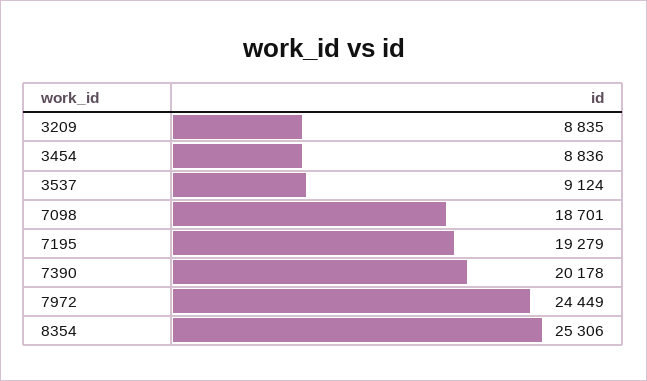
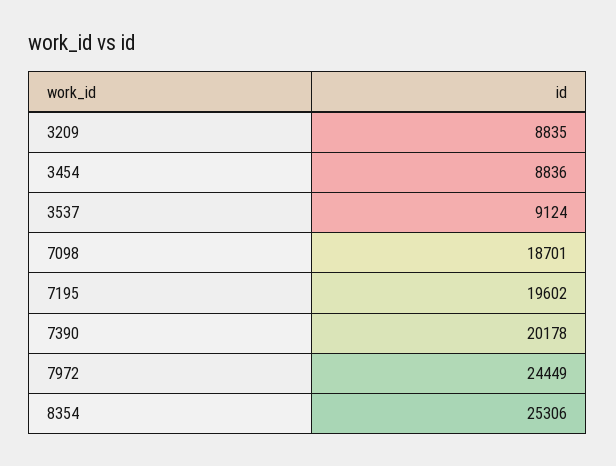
  {
    "3209": 8835,
    "3454": 8836,
    "3537": 9124,
    "7098": 18701,
-   "7195": 19279,
+   "7195": 19602,
    "7390": 20178,
    "7972": 24449,
    "8354": 25306
  }

